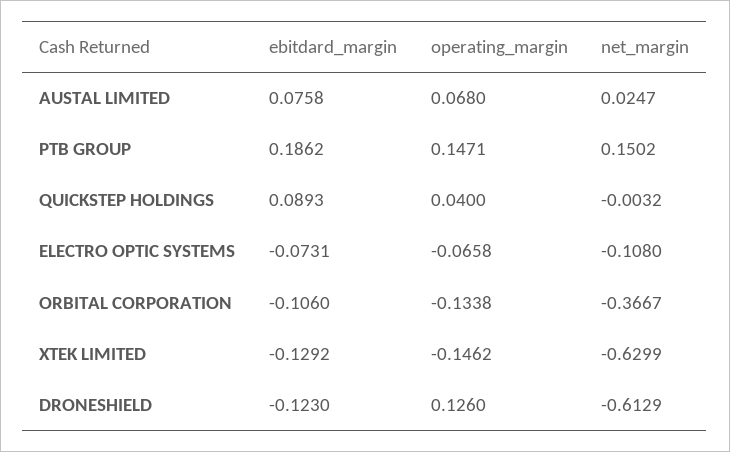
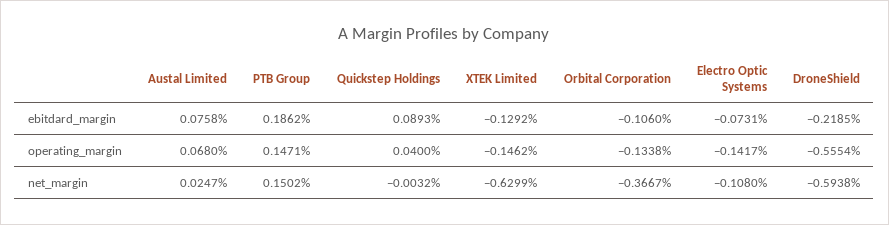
  {
    "ebitdard_margin": {
      "AUSTAL LIMITED": 0.0758,
      "PTB GROUP": 0.1862,
      "QUICKSTEP HOLDINGS": 0.0893,
      "ELECTRO OPTIC SYSTEMS": -0.0731,
      "ORBITAL CORPORATION": -0.106,
      "XTEK LIMITED": -0.1292,
-     "DRONESHIELD": -0.123
+     "DRONESHIELD": -0.2185
    },
    "operating_margin": {
      "AUSTAL LIMITED": 0.068,
      "PTB GROUP": 0.1471,
      "QUICKSTEP HOLDINGS": 0.04,
-     "ELECTRO OPTIC SYSTEMS": -0.0658,
+     "ELECTRO OPTIC SYSTEMS": -0.1417,
      "ORBITAL CORPORATION": -0.1338,
      "XTEK LIMITED": -0.1462,
-     "DRONESHIELD": 0.126
+     "DRONESHIELD": -0.5554
    },
    "net_margin": {
      "AUSTAL LIMITED": 0.0247,
      "PTB GROUP": 0.1502,
      "QUICKSTEP HOLDINGS": -0.0032,
      "ELECTRO OPTIC SYSTEMS": -0.108,
      "ORBITAL CORPORATION": -0.3667,
      "XTEK LIMITED": -0.6299,
-     "DRONESHIELD": -0.6129
+     "DRONESHIELD": -0.5938
    }
  }

